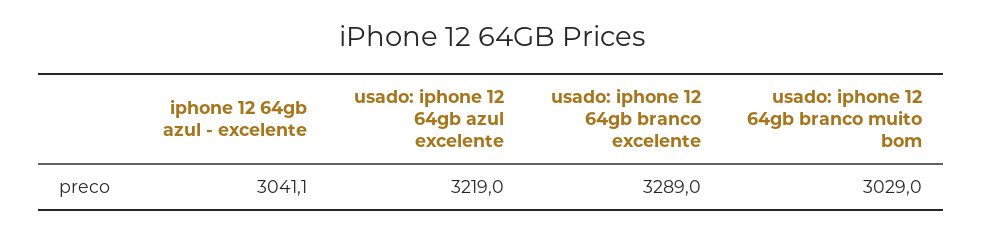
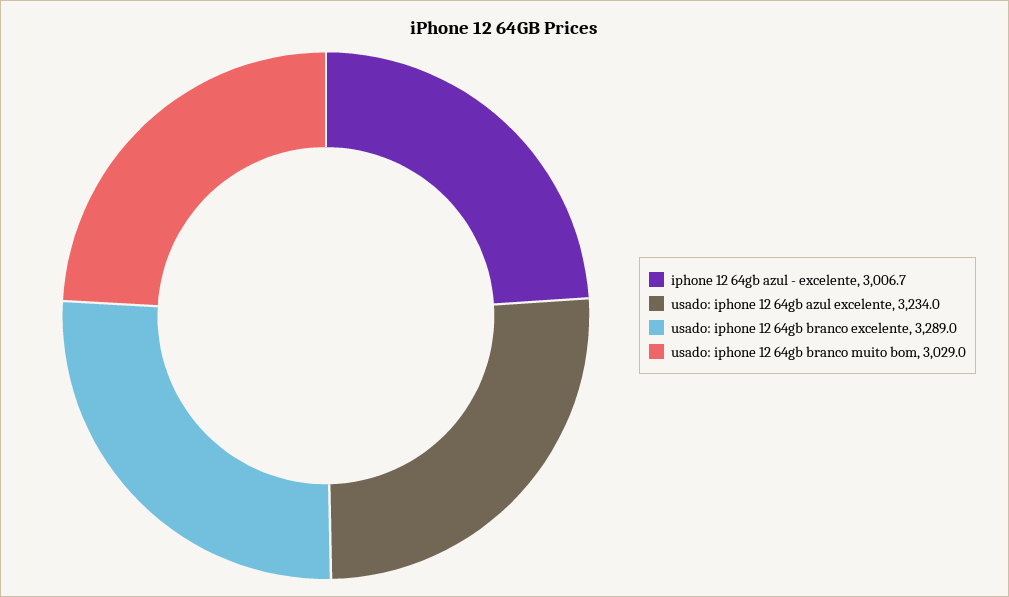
  {
-   "iphone 12 64gb azul - excelente": 3041.1,
+   "iphone 12 64gb azul - excelente": 3006.7,
-   "usado: iphone 12 64gb azul excelente": 3219,
+   "usado: iphone 12 64gb azul excelente": 3234,
    "usado: iphone 12 64gb branco excelente": 3289,
    "usado: iphone 12 64gb branco muito bom": 3029
  }

